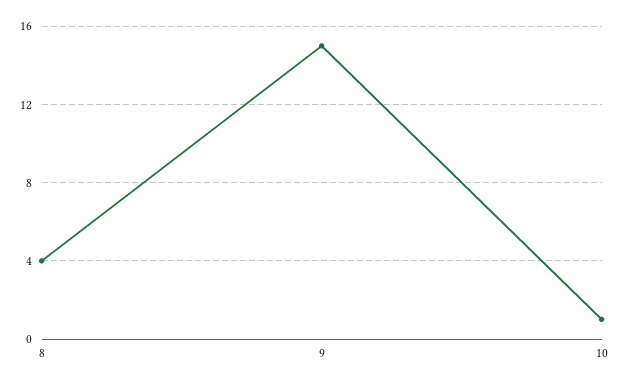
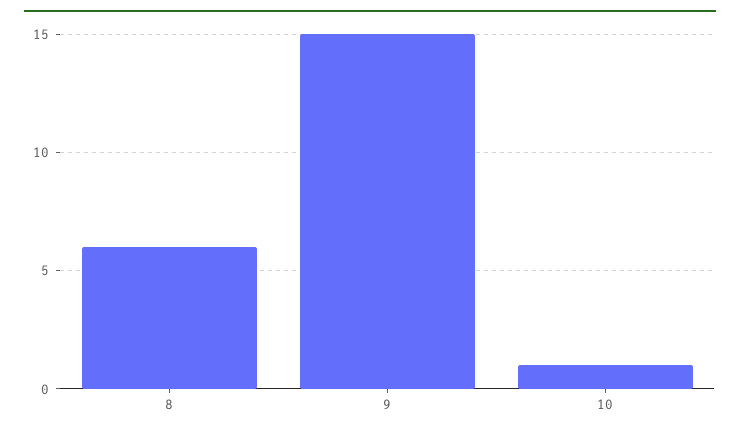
  {
-   "8": 4,
+   "8": 6,
    "9": 15,
    "10": 1
  }

